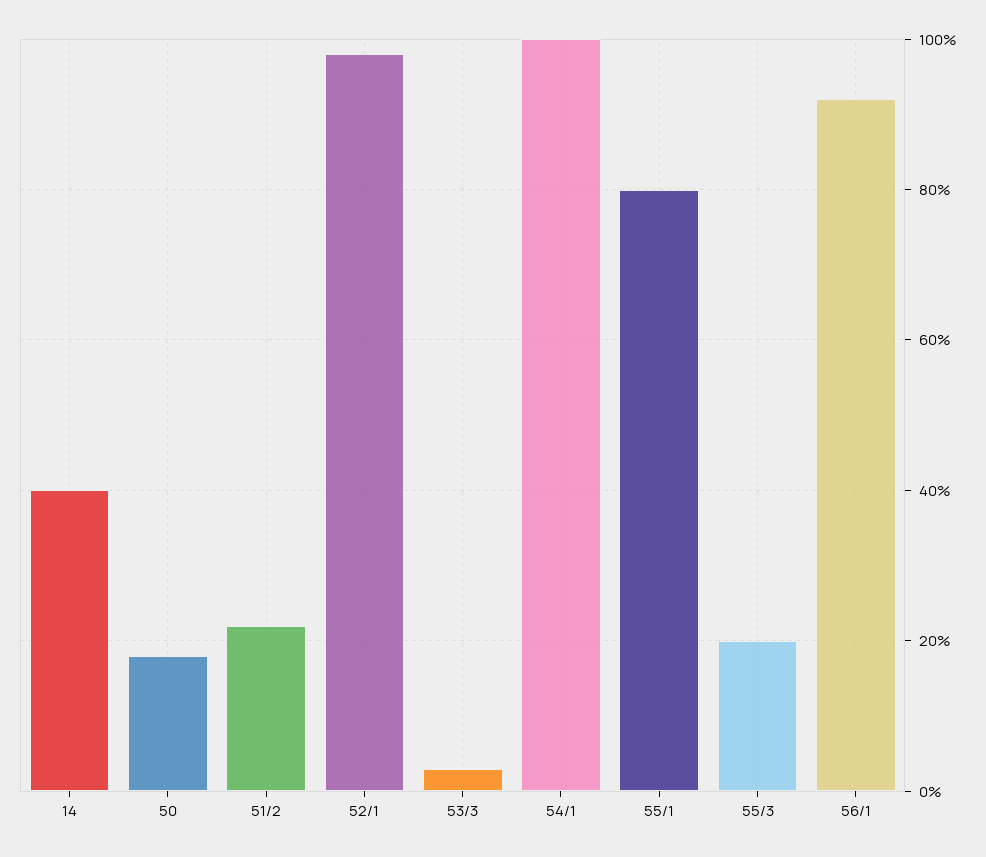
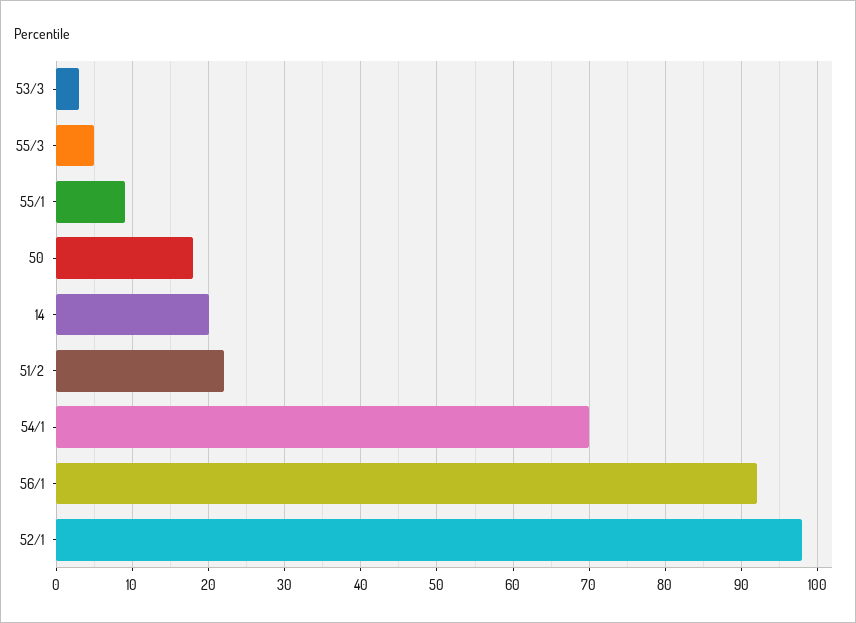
  {
-   "14": 40,
+   "14": 20,
    "50": 18,
    "51/2": 22,
    "52/1": 98,
    "53/3": 3,
-   "54/1": 100,
+   "54/1": 70,
-   "55/1": 80,
+   "55/1": 9,
-   "55/3": 20,
+   "55/3": 5,
    "56/1": 92
  }

